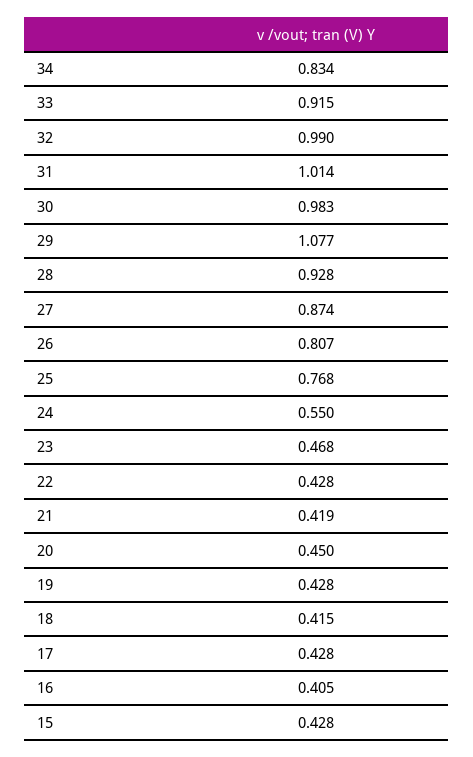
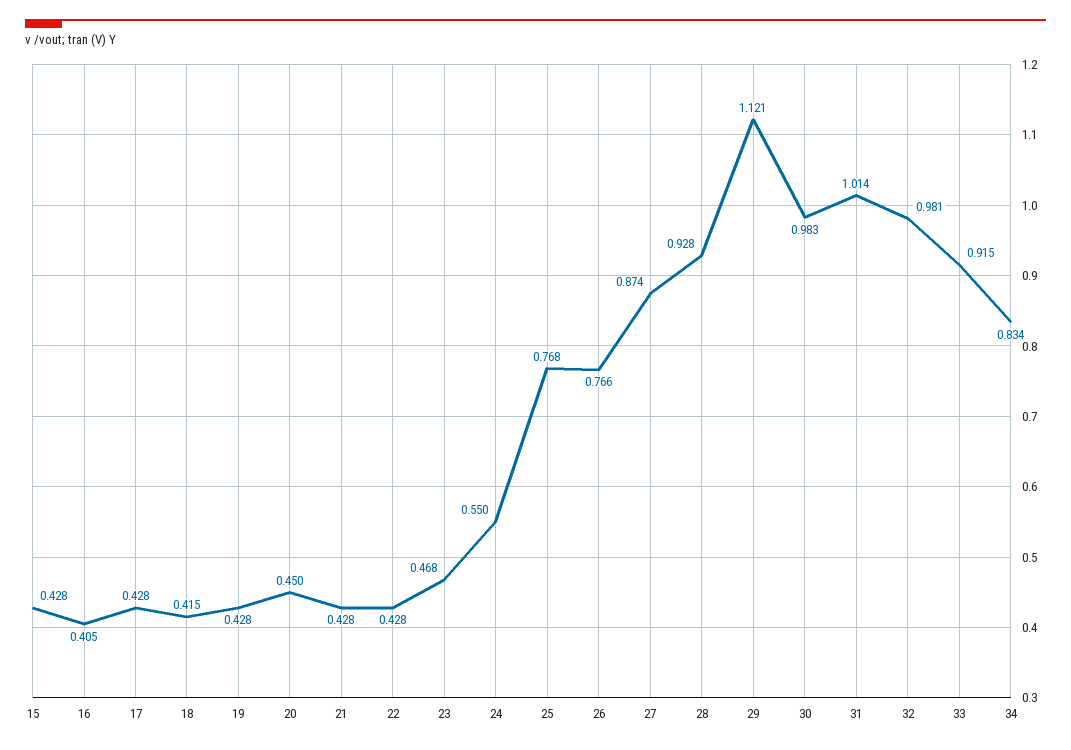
  {
    "34": 0.834,
    "33": 0.915,
-   "32": 0.99,
+   "32": 0.981,
    "31": 1.014,
    "30": 0.983,
-   "29": 1.077,
+   "29": 1.121,
    "28": 0.928,
    "27": 0.874,
-   "26": 0.807,
+   "26": 0.766,
    "25": 0.768,
    "24": 0.55,
    "23": 0.468,
    "22": 0.428,
-   "21": 0.419,
+   "21": 0.428,
    "20": 0.45,
    "19": 0.428,
    "18": 0.415,
    "17": 0.428,
    "16": 0.405,
    "15": 0.428
  }

